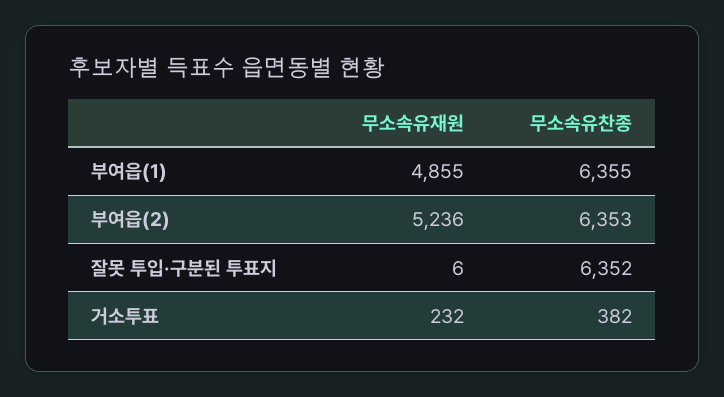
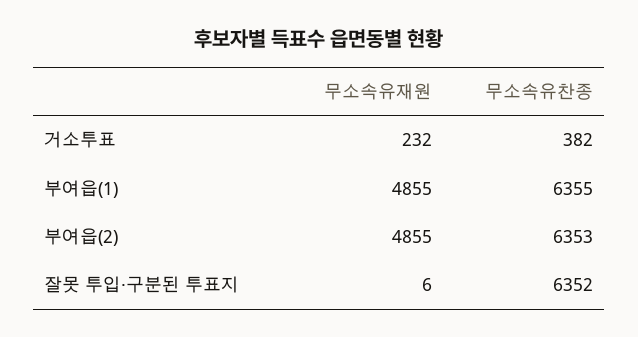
  {
    "무소속유재원": {
      "부여읍(1)": 4855,
-     "부여읍(2)": 5236,
+     "부여읍(2)": 4855,
      "잘못 투입·구분된 투표지": 6,
      "거소투표": 232
    },
    "무소속유찬종": {
      "부여읍(1)": 6355,
      "부여읍(2)": 6353,
      "잘못 투입·구분된 투표지": 6352,
      "거소투표": 382
    }
  }

